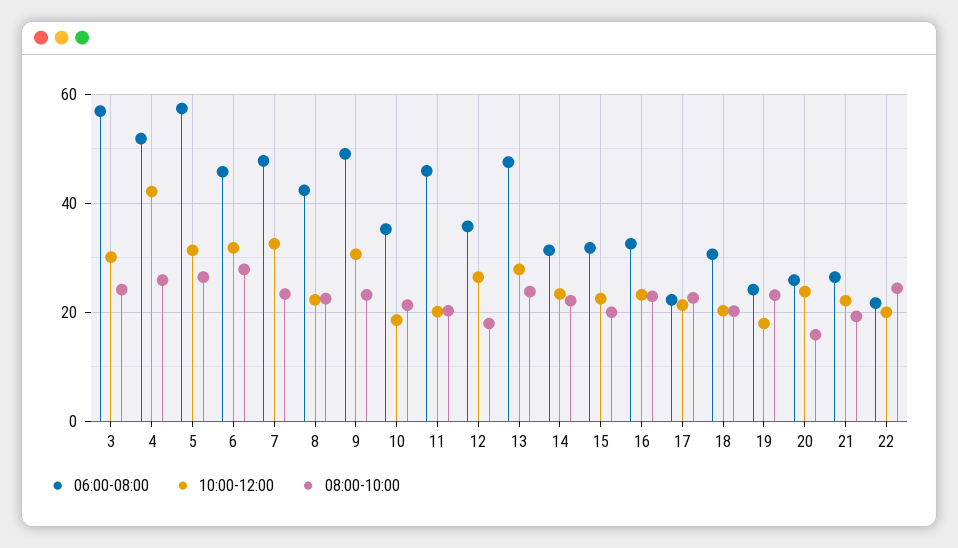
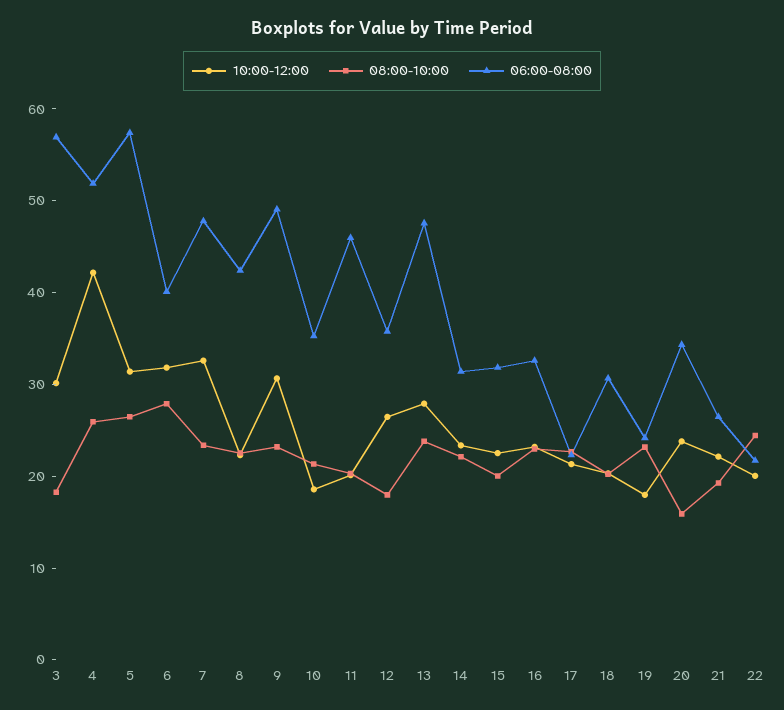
  {
    "06:00-08:00": {
      "3": 56,
      "4": 52,
      "5": 58,
-     "6": 46,
+     "6": 40,
      "7": 48,
      "8": 42,
      "9": 50,
      "10": 36,
      "11": 46,
      "12": 36,
      "13": 48,
      "14": 32,
      "15": 32,
      "16": 32,
      "17": 22,
      "18": 30,
      "19": 24,
-     "20": 26,
+     "20": 34,
      "21": 26,
      "22": 22
    },
    "10:00-12:00": {
      "3": 30,
      "4": 42,
      "5": 32,
      "6": 32,
      "7": 32,
      "8": 22,
      "9": 30,
      "10": 18,
      "11": 20,
      "12": 26,
      "13": 28,
      "14": 24,
      "15": 22,
      "16": 24,
      "17": 22,
      "18": 20,
      "19": 18,
      "20": 24,
      "21": 22,
      "22": 20
    },
    "08:00-10:00": {
-     "3": 24,
+     "3": 18,
      "4": 26,
      "5": 26,
      "6": 28,
      "7": 24,
      "8": 22,
      "9": 24,
      "10": 22,
      "11": 20,
      "12": 18,
      "13": 24,
      "14": 22,
      "15": 20,
      "16": 22,
      "17": 22,
      "18": 20,
      "19": 24,
      "20": 16,
      "21": 20,
      "22": 24
    }
  }

